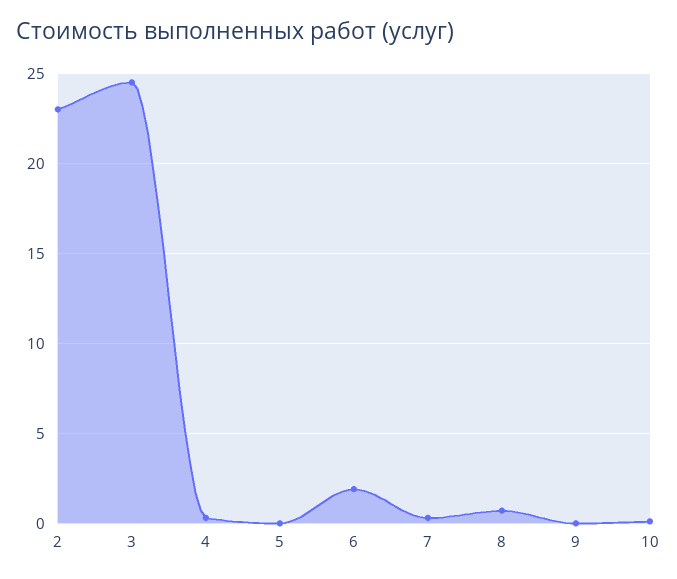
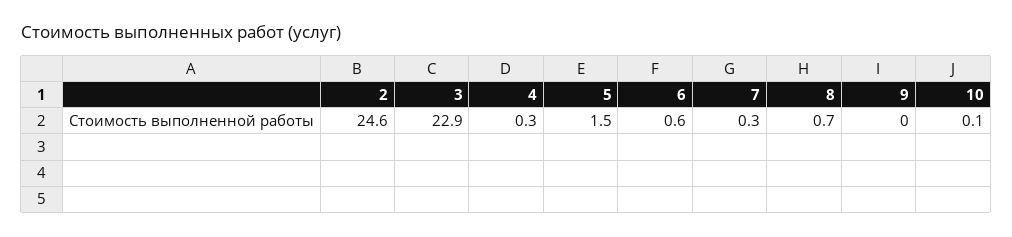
  {
-   "2": 23,
+   "2": 24.6,
-   "3": 24.5,
+   "3": 22.9,
    "4": 0.3,
-   "5": 0,
+   "5": 1.5,
-   "6": 2,
+   "6": 0.6,
    "7": 0.3,
    "8": 0.7,
    "9": 0,
    "10": 0.1
  }

